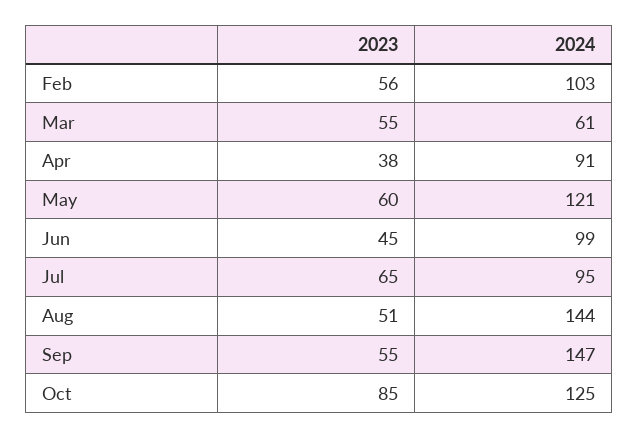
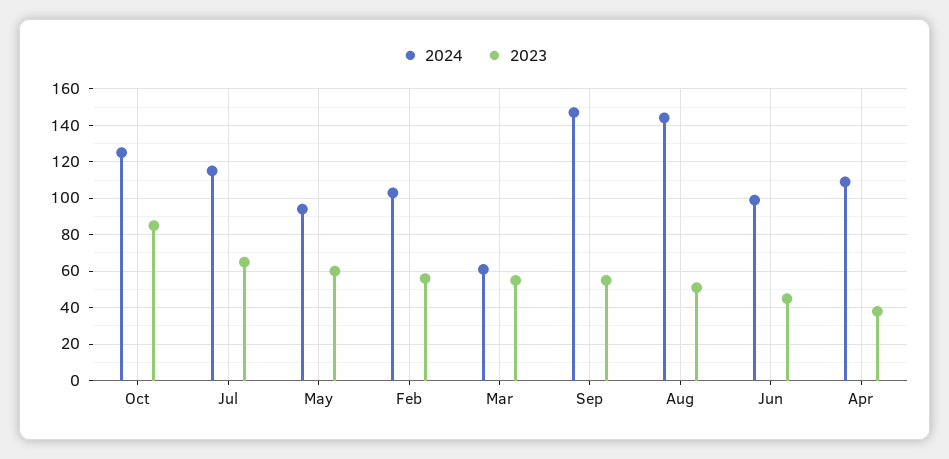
  {
    "2023": {
      "Feb": 56,
      "Mar": 55,
      "Apr": 38,
      "May": 60,
      "Jun": 45,
      "Jul": 65,
      "Aug": 51,
      "Sep": 55,
      "Oct": 85
    },
    "2024": {
      "Feb": 103,
      "Mar": 61,
-     "Apr": 91,
+     "Apr": 110,
-     "May": 121,
+     "May": 95,
      "Jun": 99,
-     "Jul": 95,
+     "Jul": 115,
      "Aug": 144,
      "Sep": 147,
      "Oct": 125
    }
  }

